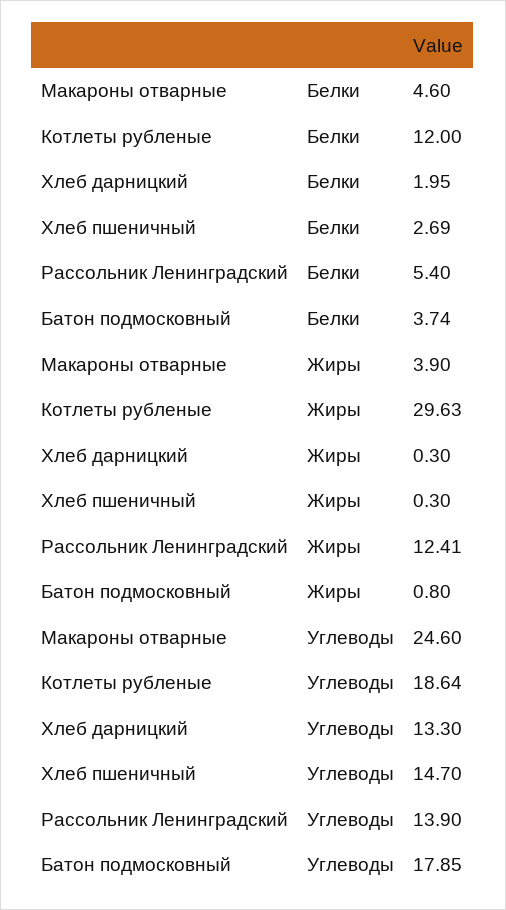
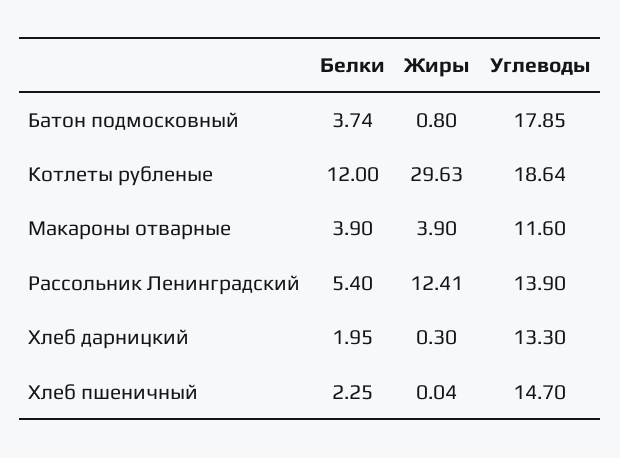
  {
    "Макароны отварные": {
-     "Белки": 4.6,
+     "Белки": 3.9,
      "Жиры": 3.9,
-     "Углеводы": 24.6
+     "Углеводы": 11.6
    },
    "Котлеты рубленые": {
      "Белки": 12,
      "Жиры": 29.63,
      "Углеводы": 18.64
    },
    "Хлеб дарницкий": {
      "Белки": 1.95,
      "Жиры": 0.3,
      "Углеводы": 13.3
    },
    "Хлеб пшеничный": {
-     "Белки": 2.69,
+     "Белки": 2.25,
-     "Жиры": 0.3,
+     "Жиры": 0.04,
      "Углеводы": 14.7
    },
    "Рассольник Ленинградский": {
      "Белки": 5.4,
      "Жиры": 12.41,
      "Углеводы": 13.9
    },
    "Батон подмосковный": {
      "Белки": 3.74,
      "Жиры": 0.8,
      "Углеводы": 17.85
    }
  }

